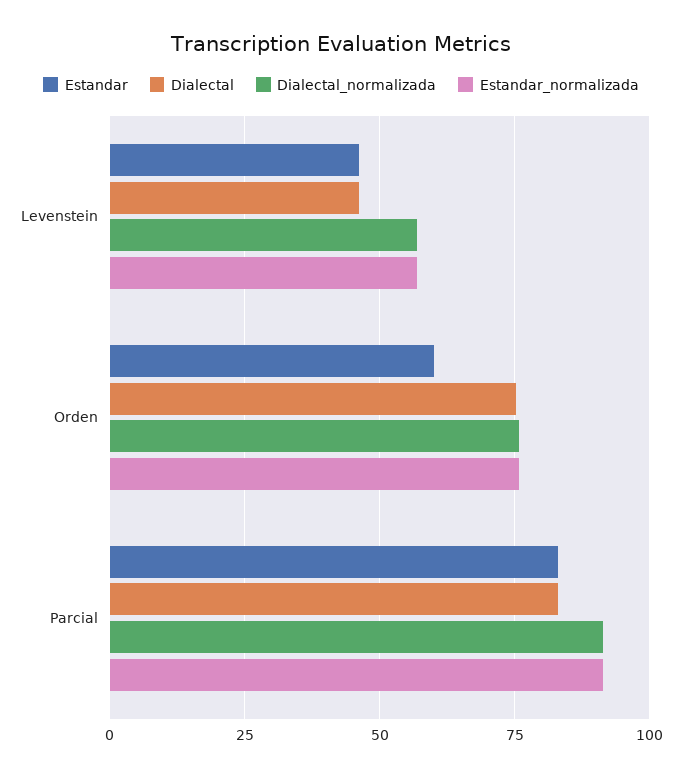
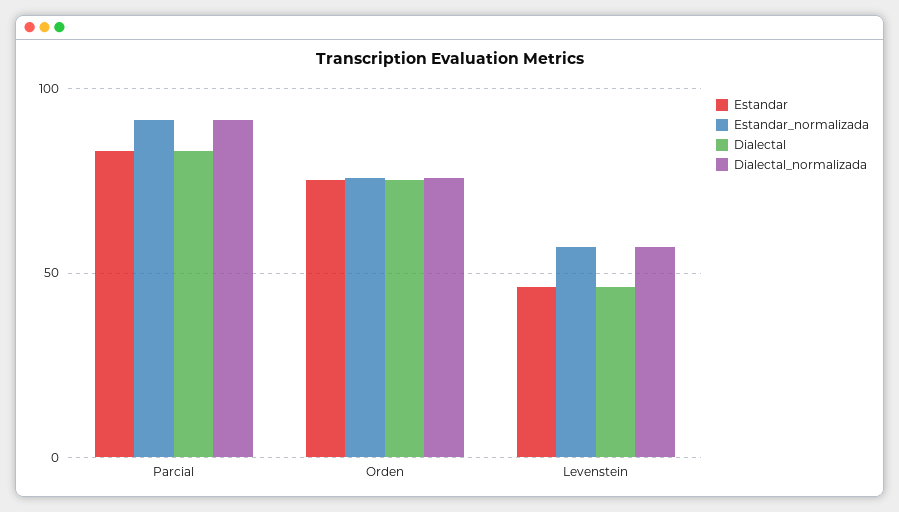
  {
    "Estandar": {
      "Levenstein": 45,
-     "Orden": 60,
+     "Orden": 75,
      "Parcial": 82.5
    },
    "Dialectal": {
      "Levenstein": 45,
      "Orden": 75,
      "Parcial": 82.5
    },
    "Dialectal_normalizada": {
      "Levenstein": 57.5,
      "Orden": 75,
      "Parcial": 92.5
    },
    "Estandar_normalizada": {
      "Levenstein": 57.5,
      "Orden": 75,
      "Parcial": 92.5
    }
  }

